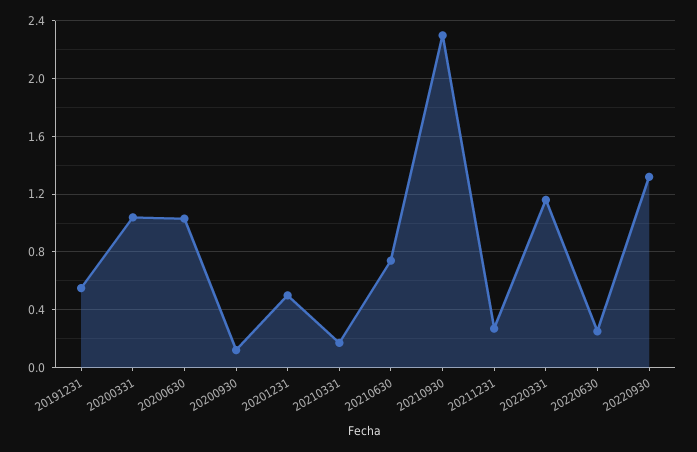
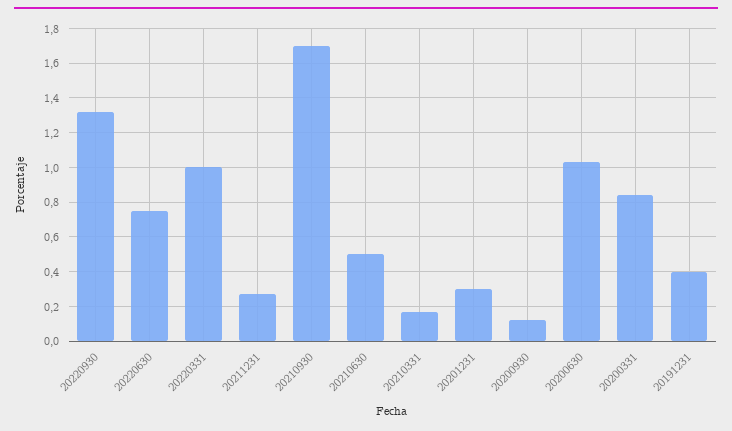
  {
-   "20191231": 0.55,
+   "20191231": 0.4,
-   "20200331": 1.05,
+   "20200331": 0.85,
    "20200630": 1.05,
    "20200930": 0.1,
-   "20201231": 0.5,
+   "20201231": 0.3,
    "20210331": 0.15,
-   "20210630": 0.75,
+   "20210630": 0.5,
-   "20210930": 2.3,
+   "20210930": 1.7,
    "20211231": 0.25,
-   "20220331": 1.15,
+   "20220331": 1,
-   "20220630": 0.25,
+   "20220630": 0.75,
    "20220930": 1.3
  }

